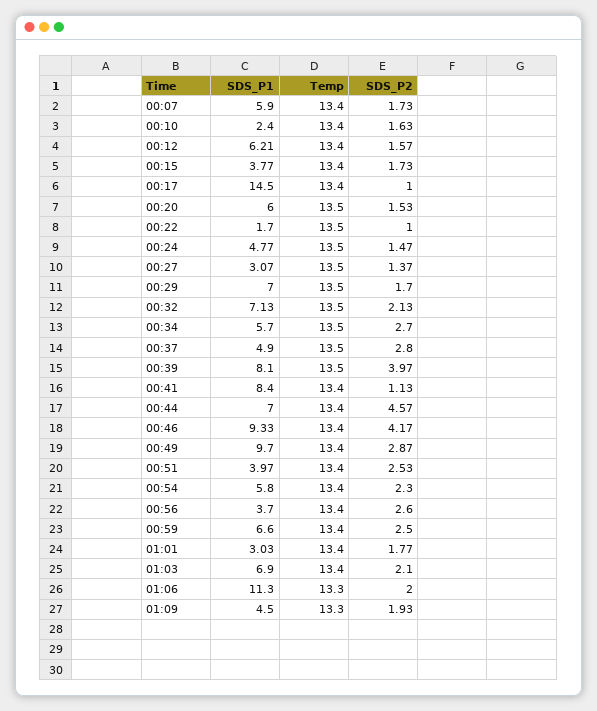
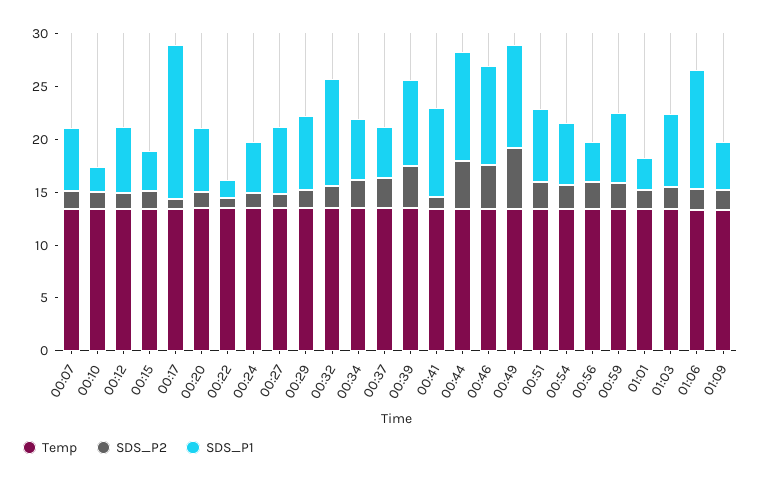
  {
    "SDS_P1": {
      "00:07": 5.9,
      "00:10": 2.4,
      "00:12": 6.21,
      "00:15": 3.77,
      "00:17": 14.5,
      "00:20": 6,
      "00:22": 1.7,
      "00:24": 4.77,
-     "00:27": 3.07,
+     "00:27": 6,
      "00:29": 7,
-     "00:32": 7.13,
+     "00:32": 10,
      "00:34": 5.7,
      "00:37": 4.9,
      "00:39": 8.1,
      "00:41": 8.4,
-     "00:44": 7,
+     "00:44": 10,
      "00:46": 9.33,
      "00:49": 9.7,
-     "00:51": 3.97,
+     "00:51": 7,
      "00:54": 5.8,
      "00:56": 3.7,
      "00:59": 6.6,
      "01:01": 3.03,
      "01:03": 6.9,
      "01:06": 11.3,
      "01:09": 4.5
    },
    "Temp": {
      "00:07": 13.4,
      "00:10": 13.4,
      "00:12": 13.4,
      "00:15": 13.4,
      "00:17": 13.4,
      "00:20": 13.5,
      "00:22": 13.5,
      "00:24": 13.5,
      "00:27": 13.5,
      "00:29": 13.5,
      "00:32": 13.5,
      "00:34": 13.5,
      "00:37": 13.5,
      "00:39": 13.5,
      "00:41": 13.4,
      "00:44": 13.4,
      "00:46": 13.4,
      "00:49": 13.4,
      "00:51": 13.4,
      "00:54": 13.4,
      "00:56": 13.4,
      "00:59": 13.4,
      "01:01": 13.4,
      "01:03": 13.4,
      "01:06": 13.3,
      "01:09": 13.3
    },
    "SDS_P2": {
      "00:07": 1.73,
      "00:10": 1.63,
      "00:12": 1.57,
      "00:15": 1.73,
      "00:17": 1,
      "00:20": 1.53,
      "00:22": 1,
      "00:24": 1.47,
      "00:27": 1.37,
      "00:29": 1.7,
      "00:32": 2.13,
      "00:34": 2.7,
      "00:37": 2.8,
      "00:39": 3.97,
      "00:41": 1.13,
      "00:44": 4.57,
      "00:46": 4.17,
-     "00:49": 2.87,
+     "00:49": 6,
      "00:51": 2.53,
      "00:54": 2.3,
      "00:56": 2.6,
      "00:59": 2.5,
      "01:01": 1.77,
      "01:03": 2.1,
      "01:06": 2,
      "01:09": 1.93
    }
  }

